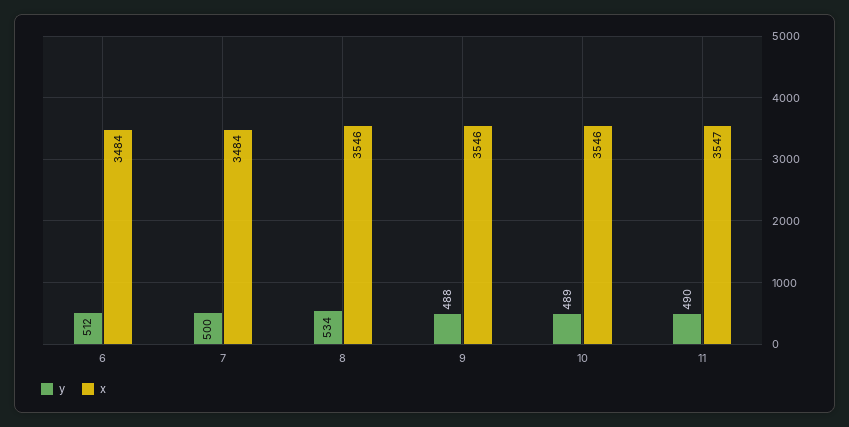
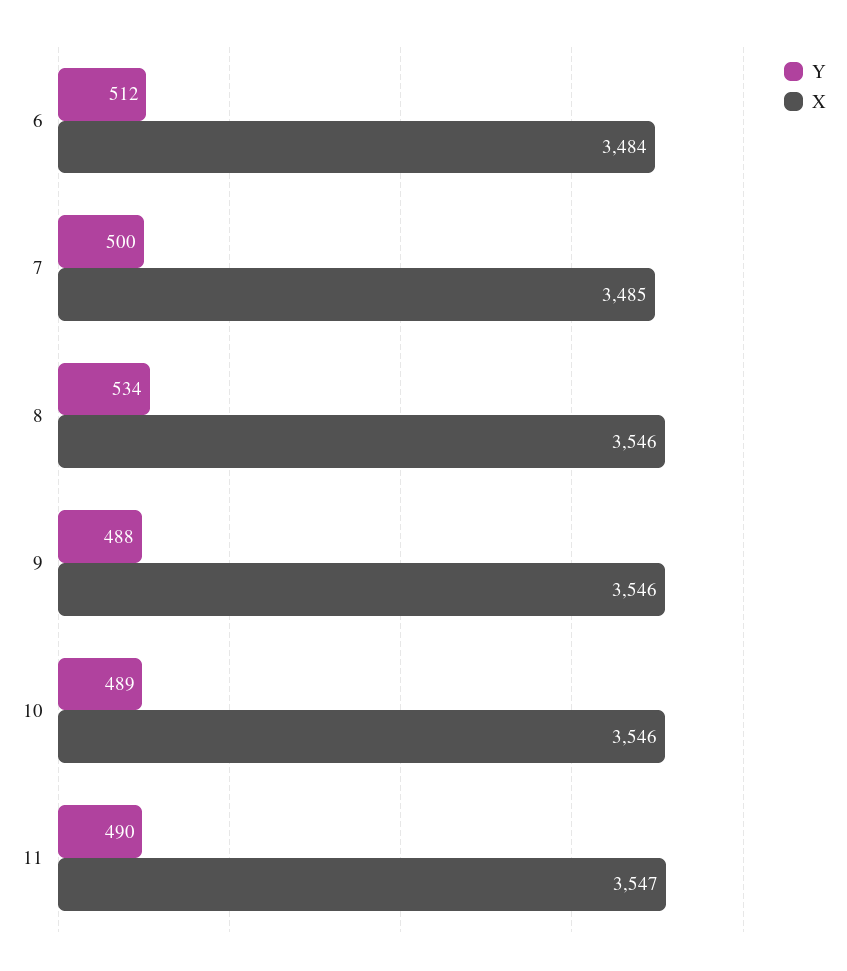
  {
    "y": {
      "6": 512,
      "7": 500,
      "8": 534,
      "9": 488,
      "10": 489,
      "11": 490
    },
    "x": {
      "6": 3484,
-     "7": 3484,
+     "7": 3485,
      "8": 3546,
      "9": 3546,
      "10": 3546,
      "11": 3547
    }
  }

